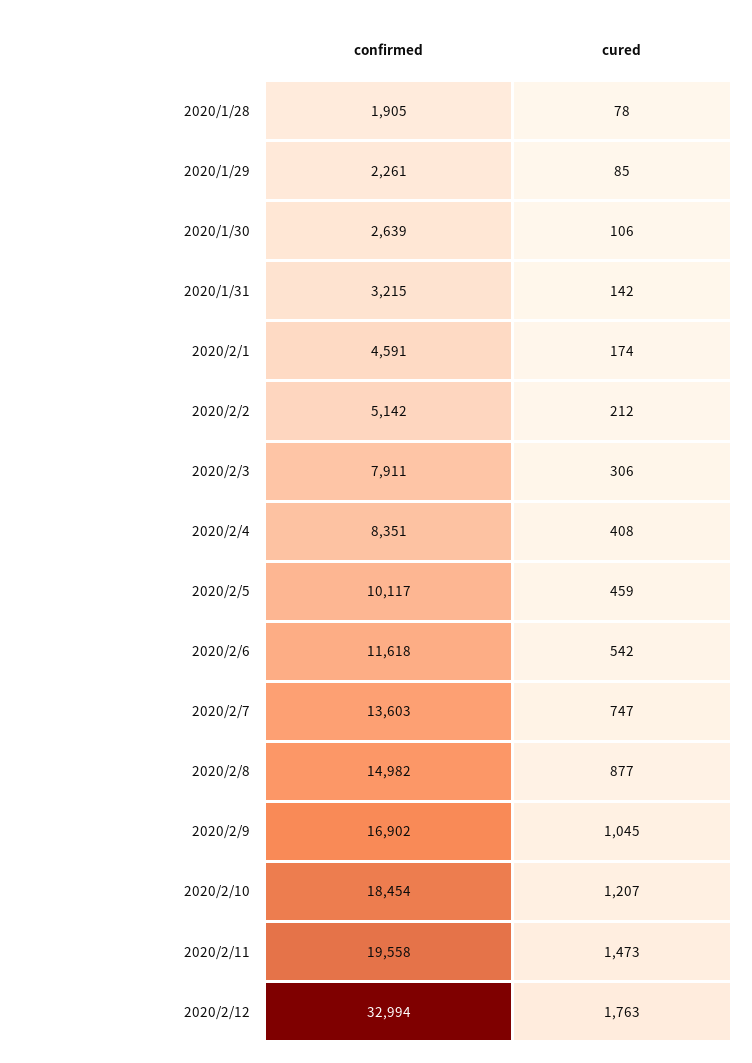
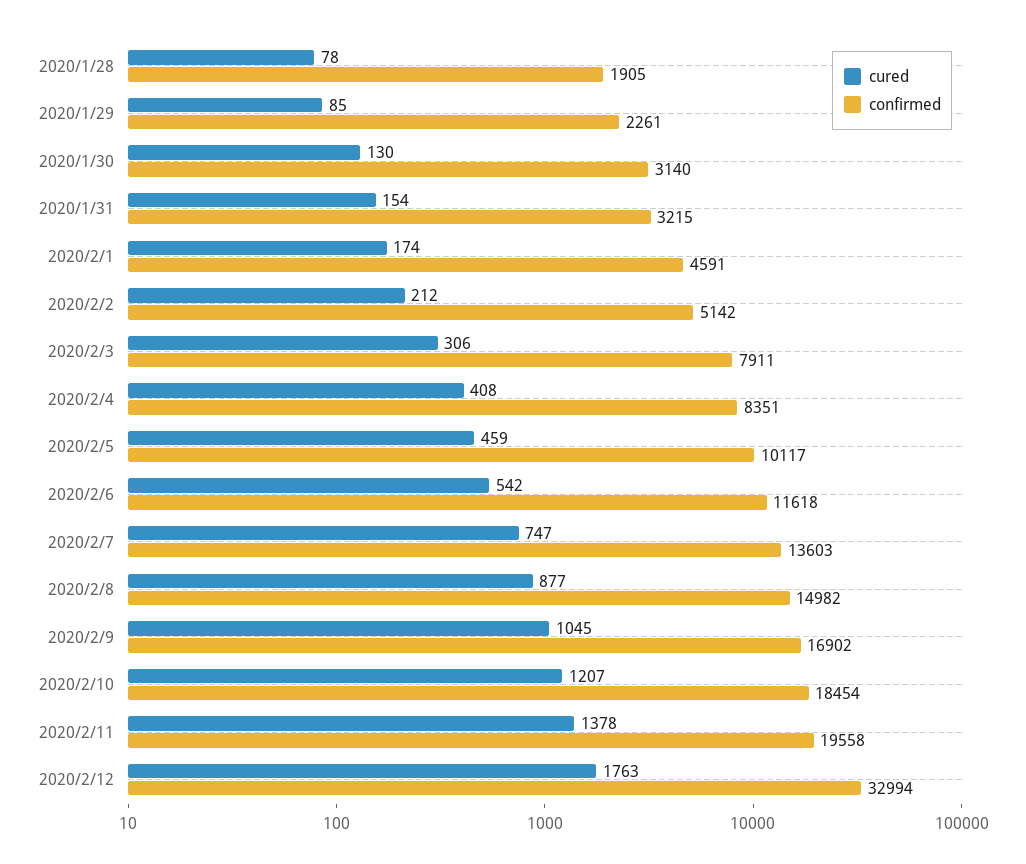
  {
    "confirmed": {
      "2020/1/28": 1905,
      "2020/1/29": 2261,
-     "2020/1/30": 2639,
+     "2020/1/30": 3140,
      "2020/1/31": 3215,
      "2020/2/1": 4591,
      "2020/2/2": 5142,
      "2020/2/3": 7911,
      "2020/2/4": 8351,
      "2020/2/5": 10117,
      "2020/2/6": 11618,
      "2020/2/7": 13603,
      "2020/2/8": 14982,
      "2020/2/9": 16902,
      "2020/2/10": 18454,
      "2020/2/11": 19558,
      "2020/2/12": 32994
    },
    "cured": {
      "2020/1/28": 78,
      "2020/1/29": 85,
-     "2020/1/30": 106,
+     "2020/1/30": 130,
-     "2020/1/31": 142,
+     "2020/1/31": 154,
      "2020/2/1": 174,
      "2020/2/2": 212,
      "2020/2/3": 306,
      "2020/2/4": 408,
      "2020/2/5": 459,
      "2020/2/6": 542,
      "2020/2/7": 747,
      "2020/2/8": 877,
      "2020/2/9": 1045,
      "2020/2/10": 1207,
-     "2020/2/11": 1473,
+     "2020/2/11": 1378,
      "2020/2/12": 1763
    }
  }

